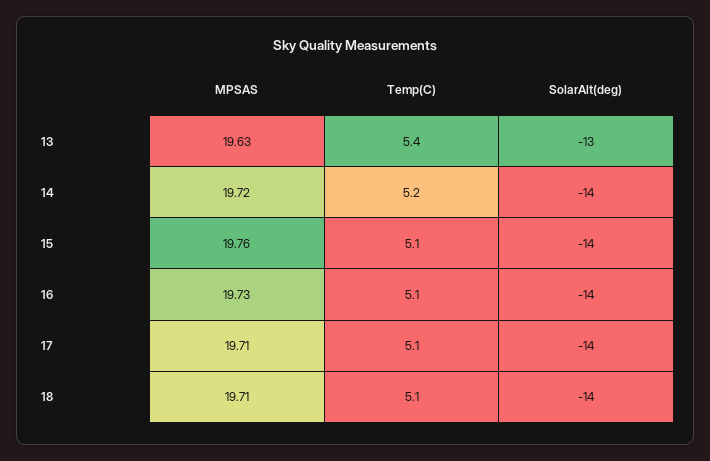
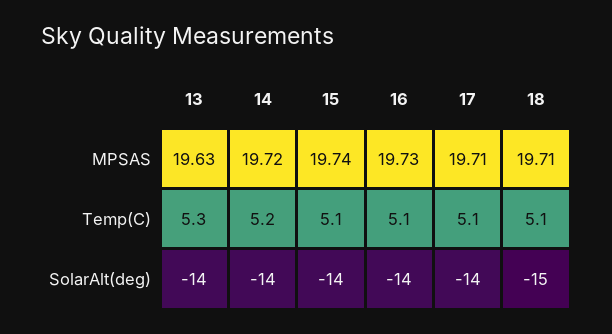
  {
    "MPSAS": {
      "13": 19.63,
      "14": 19.72,
-     "15": 19.76,
+     "15": 19.74,
      "16": 19.73,
      "17": 19.71,
      "18": 19.71
    },
    "Temp(C)": {
-     "13": 5.4,
+     "13": 5.3,
      "14": 5.2,
      "15": 5.1,
      "16": 5.1,
      "17": 5.1,
      "18": 5.1
    },
    "SolarAlt(deg)": {
-     "13": -13,
+     "13": -14,
      "14": -14,
      "15": -14,
      "16": -14,
      "17": -14,
-     "18": -14
+     "18": -15
    }
  }

